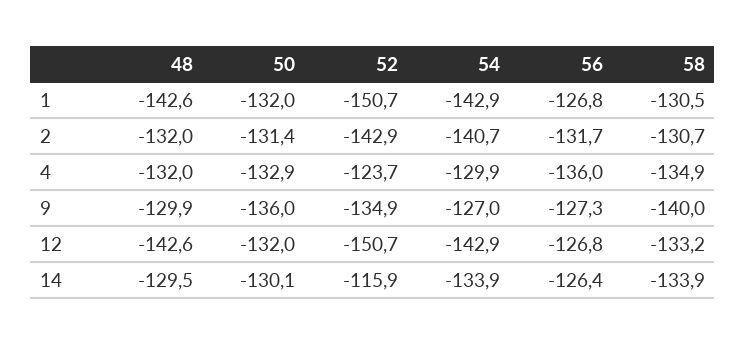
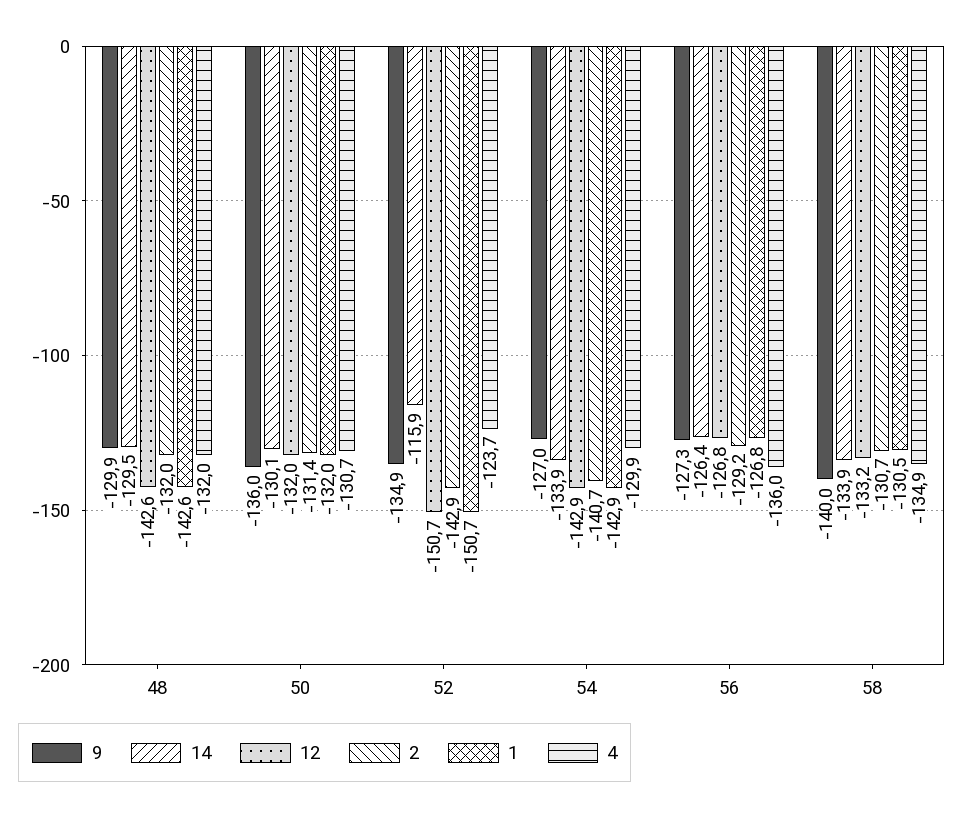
  {
    "1": {
      "48": -142.6,
      "50": -132,
      "52": -150.7,
      "54": -142.9,
      "56": -126.8,
      "58": -130.5
    },
    "2": {
      "48": -132,
      "50": -131.4,
      "52": -142.9,
      "54": -140.7,
-     "56": -131.7,
+     "56": -129.2,
      "58": -130.7
    },
    "4": {
      "48": -132,
-     "50": -132.9,
+     "50": -130.7,
      "52": -123.7,
      "54": -129.9,
      "56": -136,
      "58": -134.9
    },
    "9": {
      "48": -129.9,
      "50": -136,
      "52": -134.9,
      "54": -127,
      "56": -127.3,
      "58": -140
    },
    "12": {
      "48": -142.6,
      "50": -132,
      "52": -150.7,
      "54": -142.9,
      "56": -126.8,
      "58": -133.2
    },
    "14": {
      "48": -129.5,
      "50": -130.1,
      "52": -115.9,
      "54": -133.9,
      "56": -126.4,
      "58": -133.9
    }
  }

